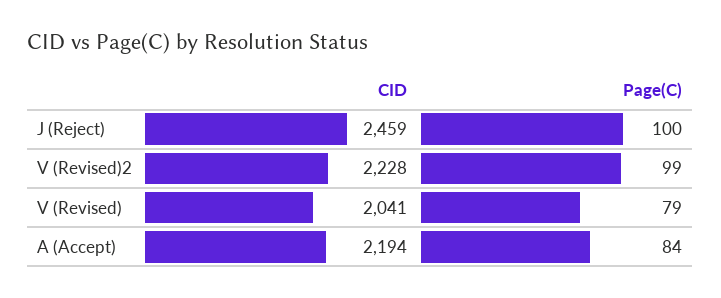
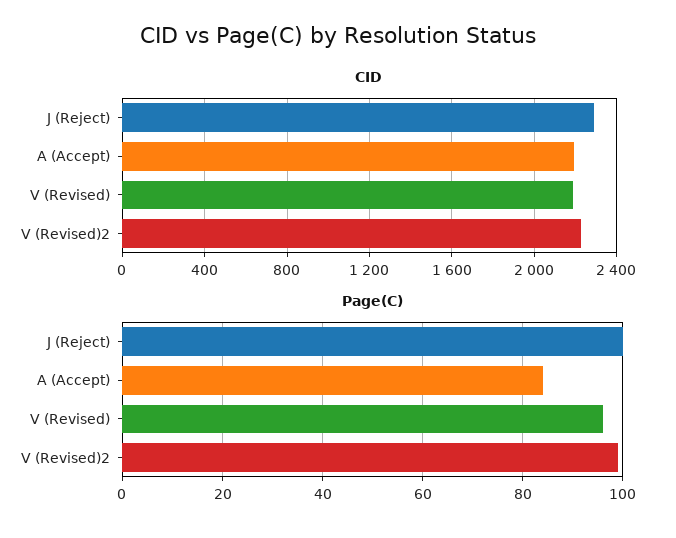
  {
    "CID": {
-     "J (Reject)": 2459,
+     "J (Reject)": 2300,
      "V (Revised)2": 2228,
-     "V (Revised)": 2041,
+     "V (Revised)": 2200,
      "A (Accept)": 2194
    },
    "Page(C)": {
      "J (Reject)": 100,
      "V (Revised)2": 99,
-     "V (Revised)": 79,
+     "V (Revised)": 95,
      "A (Accept)": 84
    }
  }

